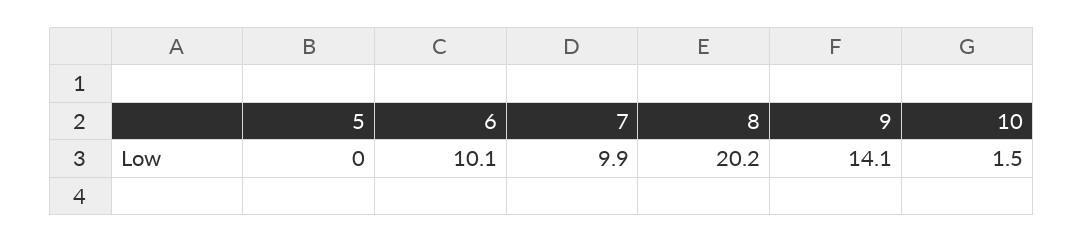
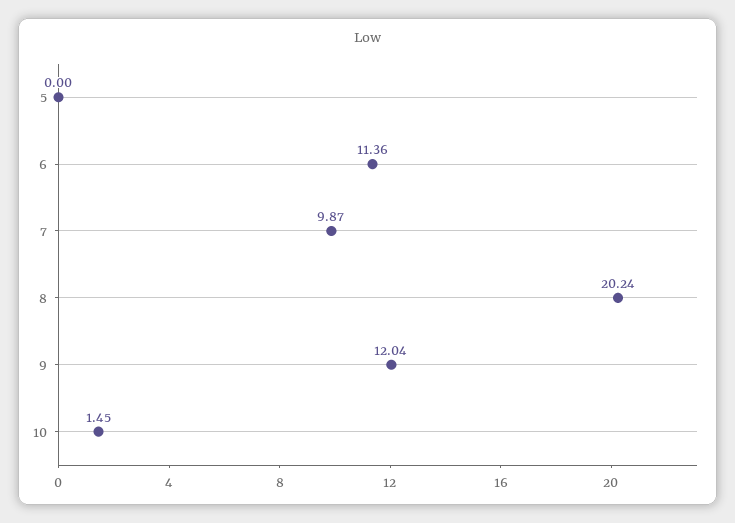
  {
    "5": 0,
-   "6": 10.1,
+   "6": 11.36,
    "7": 9.87,
    "8": 20.24,
-   "9": 14.1,
+   "9": 12.04,
    "10": 1.45
  }

